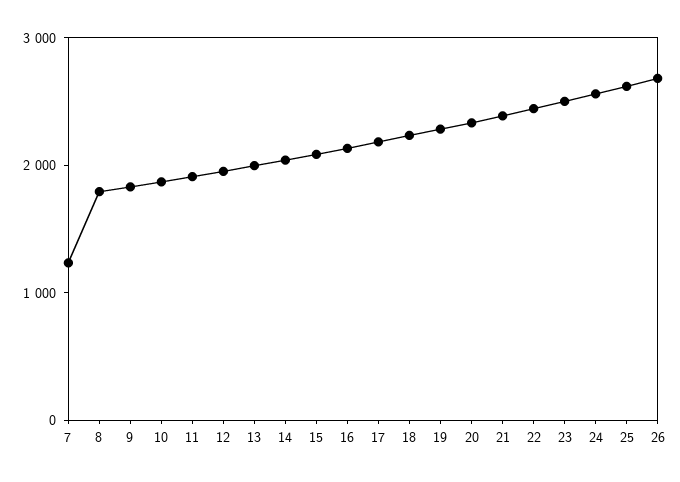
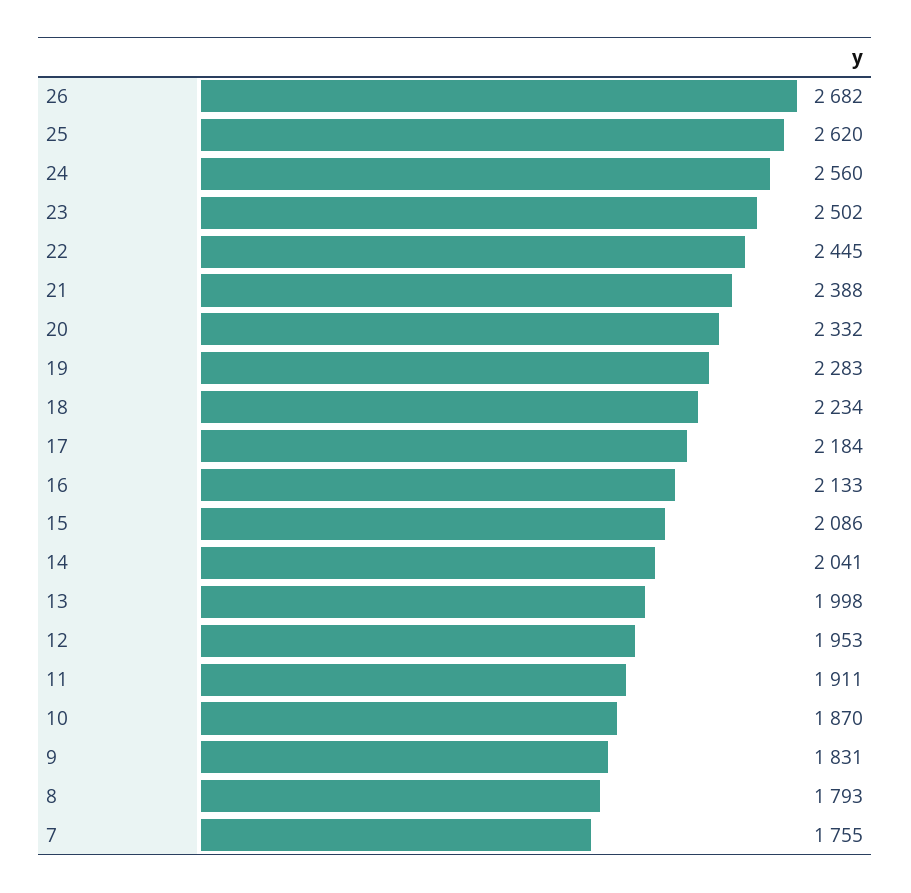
  {
-   "7": 1200,
+   "7": 1755,
    "8": 1793,
    "9": 1831,
    "10": 1870,
    "11": 1911,
    "12": 1953,
    "13": 1998,
    "14": 2041,
    "15": 2086,
    "16": 2133,
    "17": 2184,
    "18": 2234,
    "19": 2283,
    "20": 2332,
    "21": 2388,
    "22": 2445,
    "23": 2502,
    "24": 2560,
    "25": 2620,
    "26": 2682
  }

